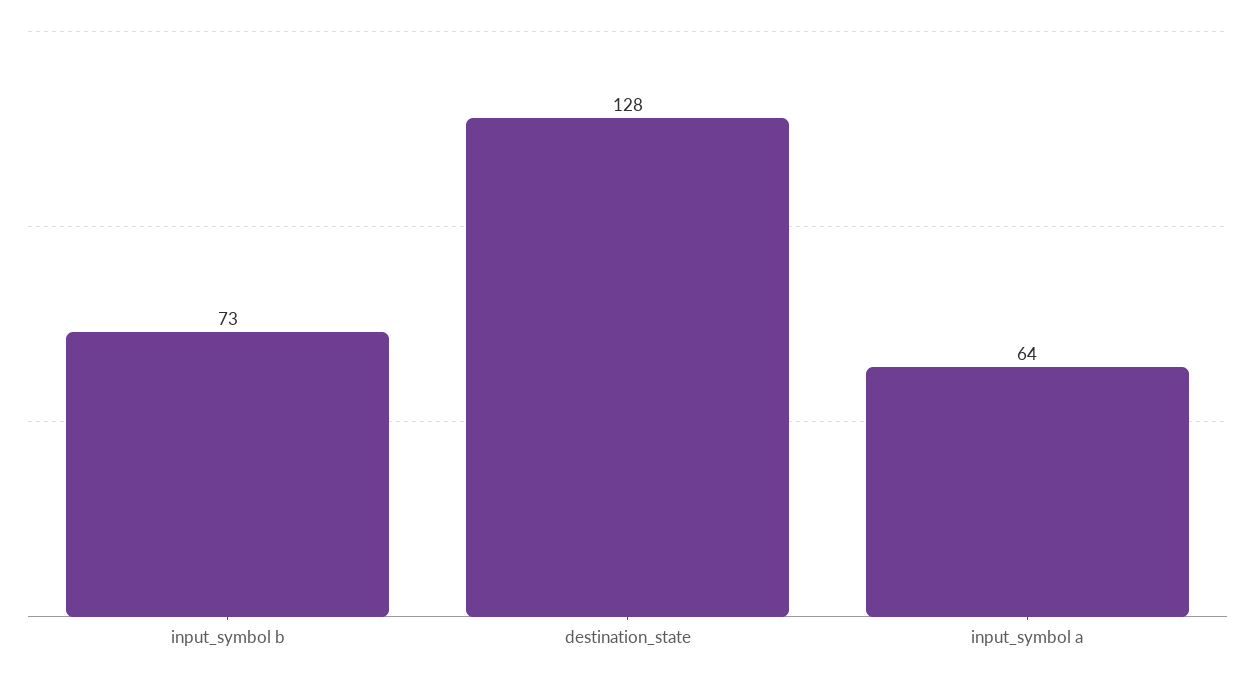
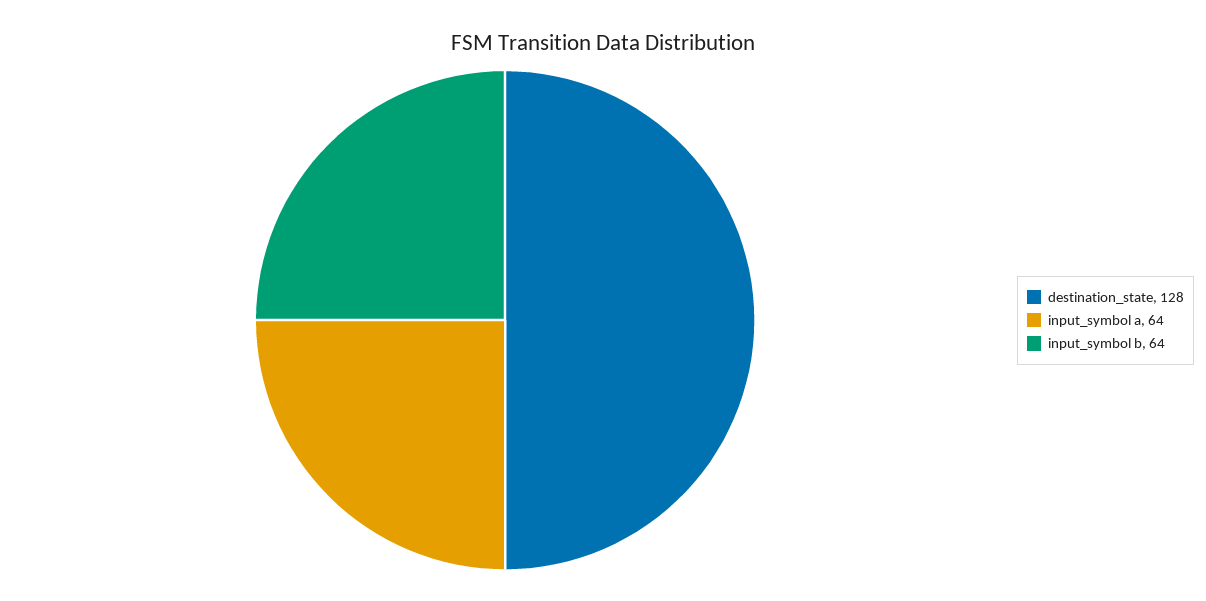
  {
-   "input_symbol b": 73,
+   "input_symbol b": 64,
    "destination_state": 128,
    "input_symbol a": 64
  }

